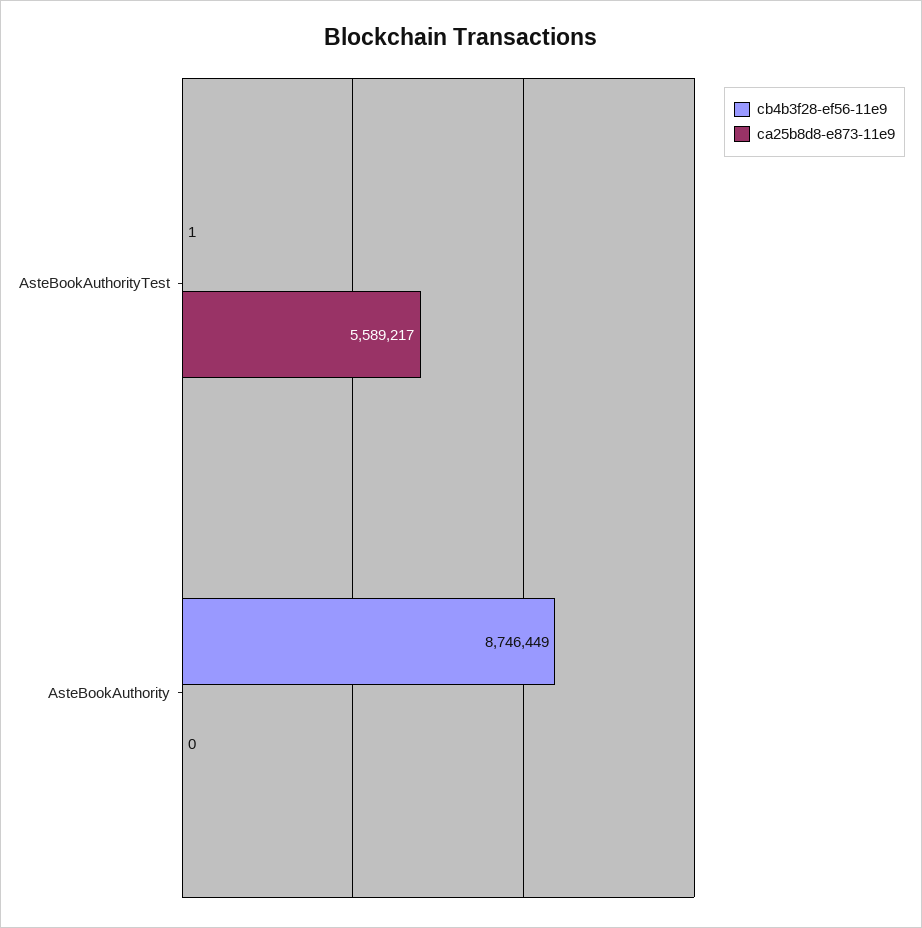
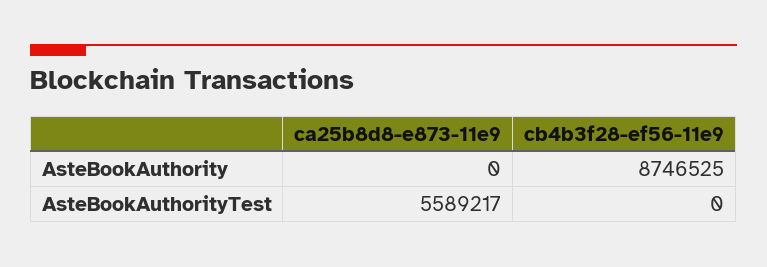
  {
    "cb4b3f28-ef56-11e9": {
-     "AsteBookAuthorityTest": 1,
+     "AsteBookAuthorityTest": 0,
-     "AsteBookAuthority": 8746449
+     "AsteBookAuthority": 8746525
    },
    "ca25b8d8-e873-11e9": {
      "AsteBookAuthorityTest": 5589217,
      "AsteBookAuthority": 0
    }
  }

